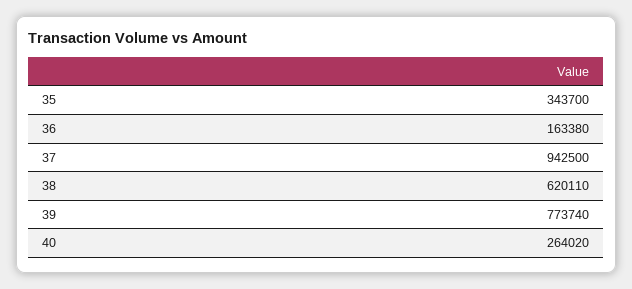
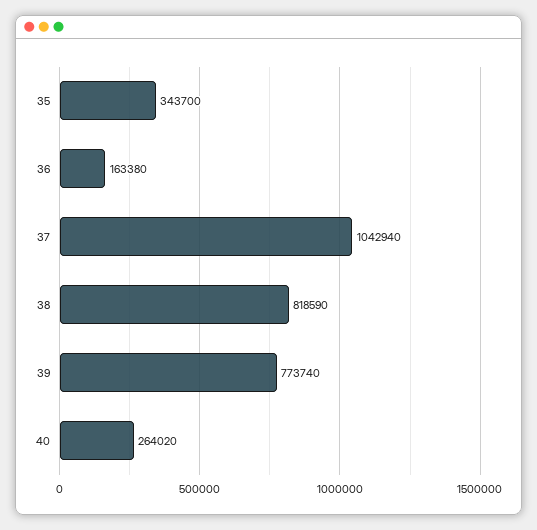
  {
    "35": 343700,
    "36": 163380,
-   "37": 942500,
+   "37": 1042940,
-   "38": 620110,
+   "38": 818590,
    "39": 773740,
    "40": 264020
  }

